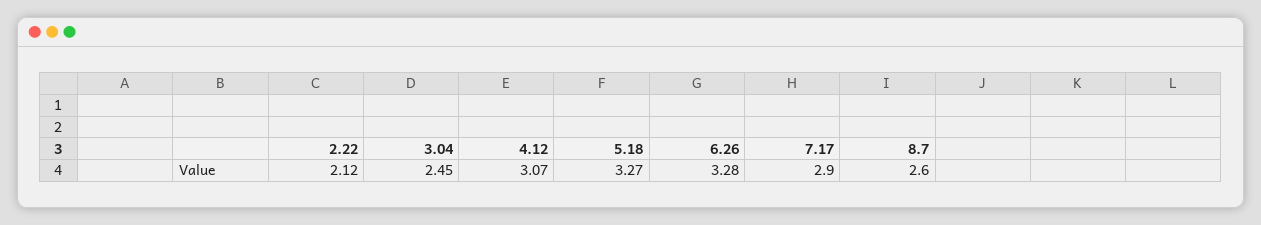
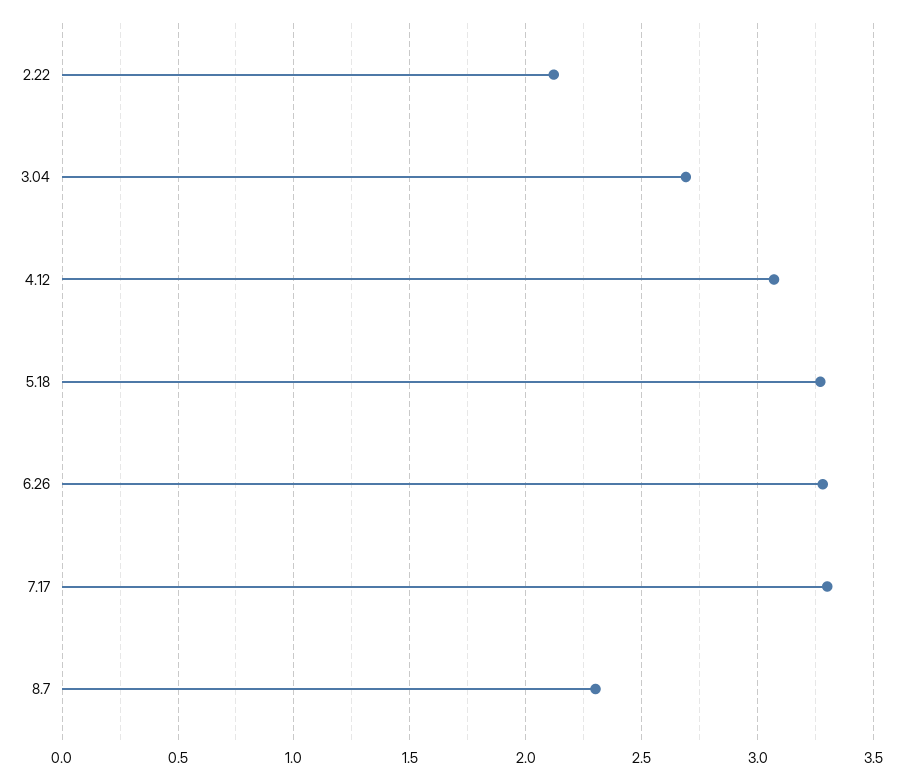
  {
    "2.22": 2.12,
-   "3.04": 2.45,
+   "3.04": 2.7,
    "4.12": 3.07,
    "5.18": 3.27,
    "6.26": 3.28,
-   "7.17": 2.9,
+   "7.17": 3.3,
-   "8.7": 2.6
+   "8.7": 2.3
  }

